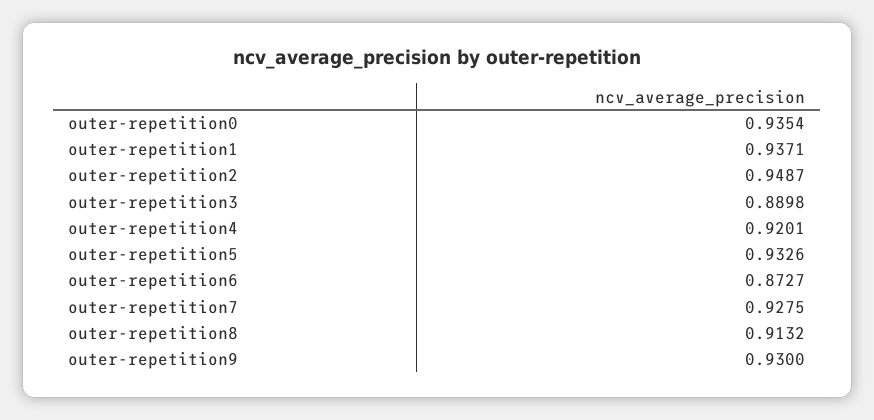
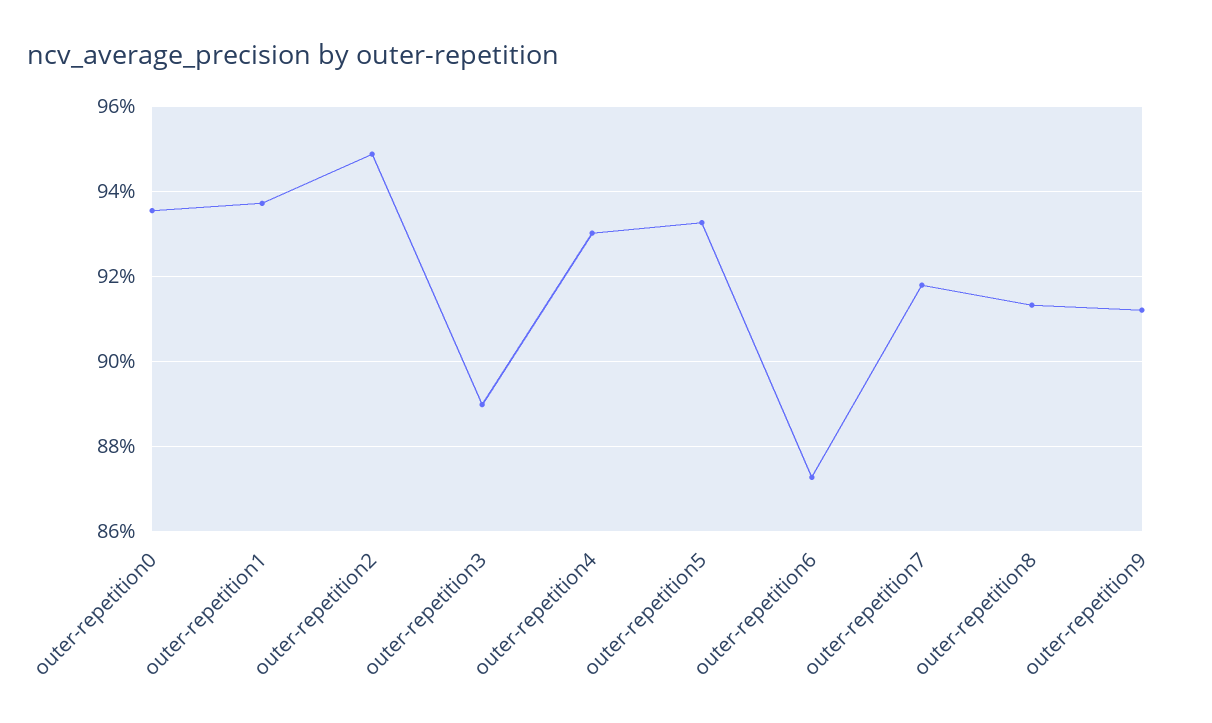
  {
    "outer-repetition0": 0.9354,
    "outer-repetition1": 0.9371,
    "outer-repetition2": 0.9487,
    "outer-repetition3": 0.8898,
-   "outer-repetition4": 0.9201,
+   "outer-repetition4": 0.93,
    "outer-repetition5": 0.9326,
    "outer-repetition6": 0.8727,
-   "outer-repetition7": 0.9275,
+   "outer-repetition7": 0.918,
    "outer-repetition8": 0.9132,
-   "outer-repetition9": 0.93
+   "outer-repetition9": 0.912
  }

